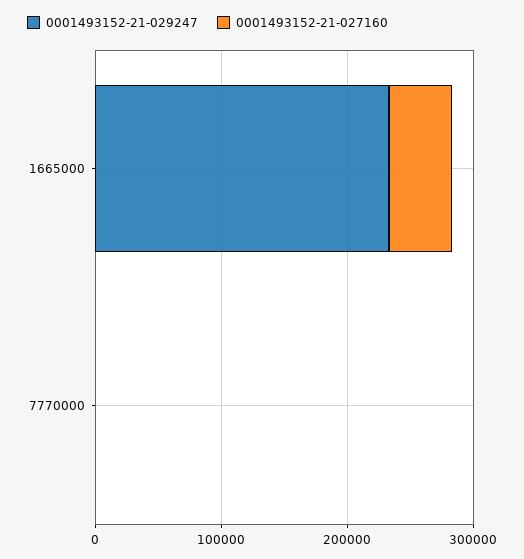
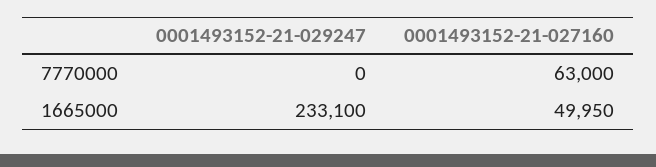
  {
    "0001493152-21-029247": {
      "1665000": 233100,
      "7770000": 0
    },
    "0001493152-21-027160": {
      "1665000": 49950,
-     "7770000": 0
+     "7770000": 63000
    }
  }

